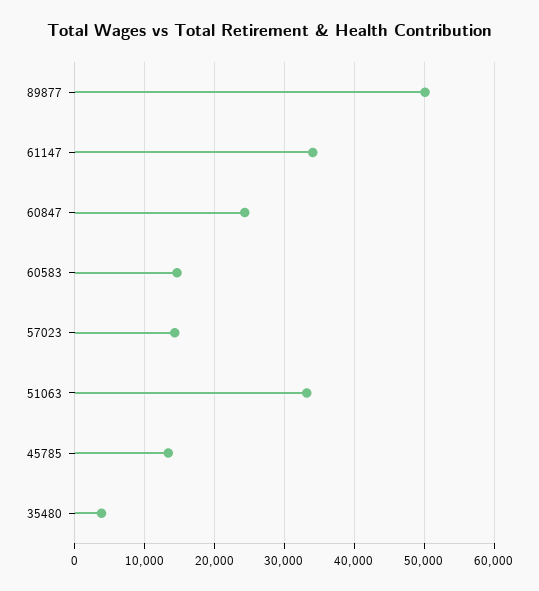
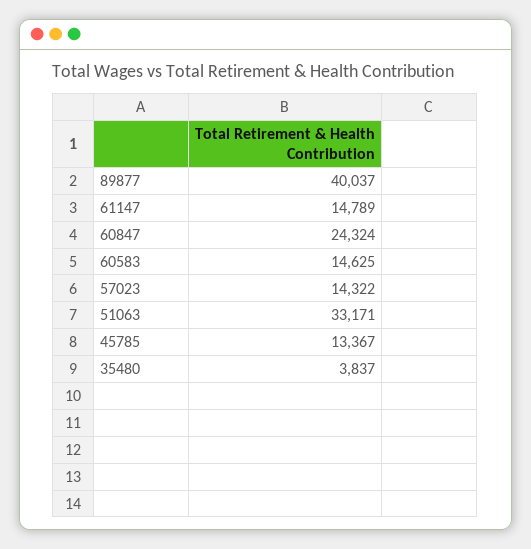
  {
-   "89877": 50000,
+   "89877": 40037,
-   "61147": 34000,
+   "61147": 14789,
    "60847": 24324,
    "60583": 14625,
    "57023": 14322,
    "51063": 33171,
    "45785": 13367,
    "35480": 3837
  }

